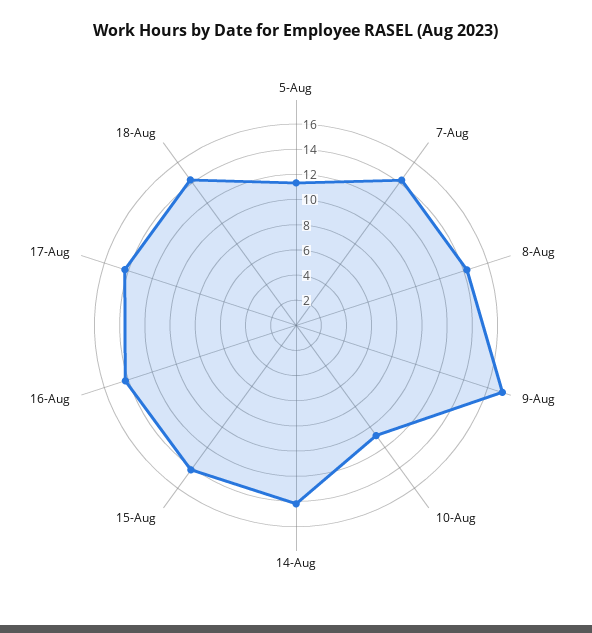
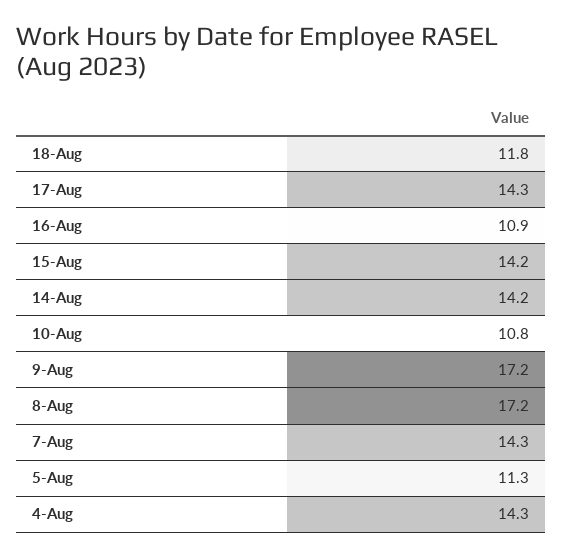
  {
    "5-Aug": 11.3,
    "7-Aug": 14.3,
-   "8-Aug": 14,
+   "8-Aug": 17.2,
    "9-Aug": 17.2,
    "10-Aug": 10.8,
    "14-Aug": 14.2,
    "15-Aug": 14.2,
-   "16-Aug": 14,
+   "16-Aug": 10.9,
    "17-Aug": 14.3,
-   "18-Aug": 14
+   "18-Aug": 11.8,
+   "4-Aug": 14.3
  }

